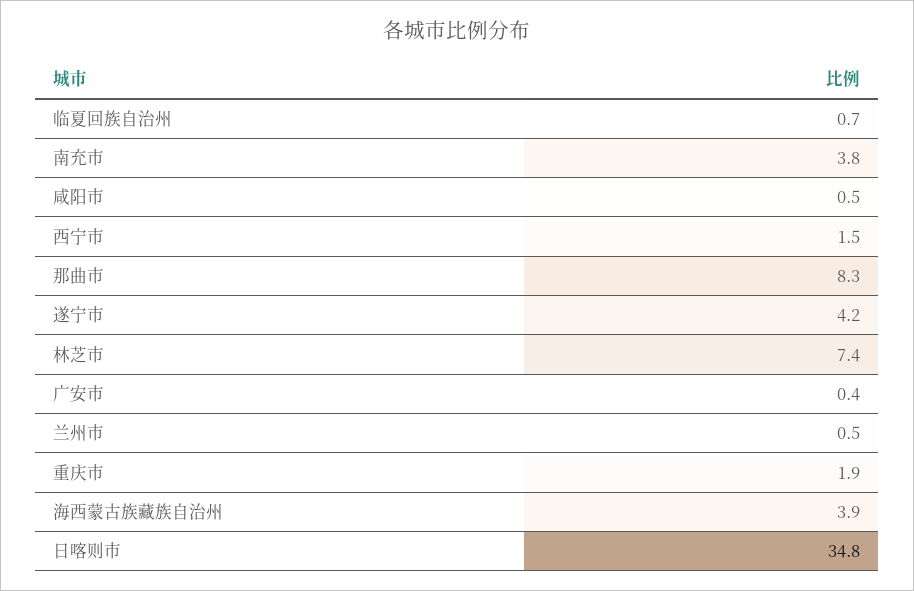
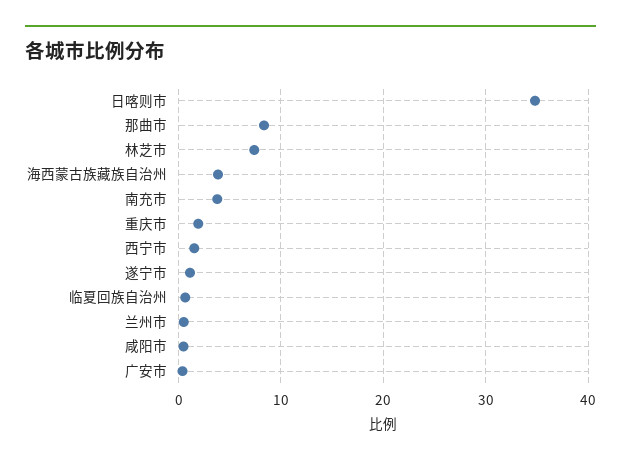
  {
    "临夏回族自治州": 0.7,
    "南充市": 3.8,
    "咸阳市": 0.5,
    "西宁市": 1.5,
    "那曲市": 8.3,
-   "遂宁市": 4.2,
+   "遂宁市": 1,
    "林芝市": 7.4,
    "广安市": 0.4,
    "兰州市": 0.5,
    "重庆市": 1.9,
    "海西蒙古族藏族自治州": 3.9,
    "日喀则市": 34.8
  }

